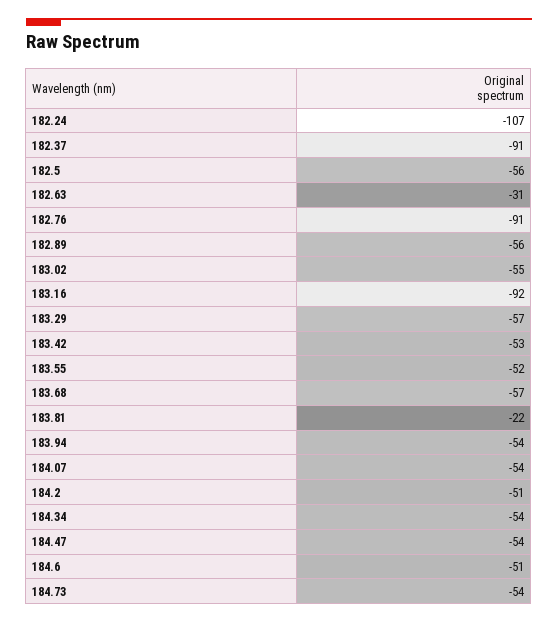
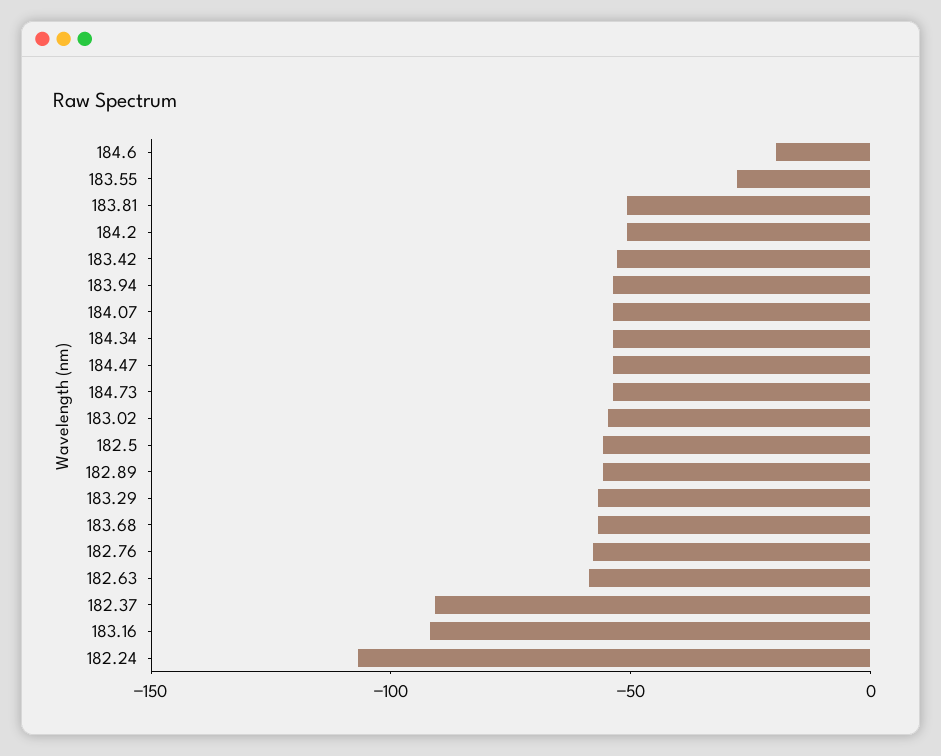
  {
    "182.24": -107,
    "182.37": -91,
    "182.5": -56,
-   "182.63": -31,
+   "182.63": -60,
-   "182.76": -91,
+   "182.76": -60,
    "182.89": -56,
    "183.02": -55,
    "183.16": -92,
    "183.29": -57,
    "183.42": -53,
-   "183.55": -52,
+   "183.55": -30,
    "183.68": -57,
-   "183.81": -22,
+   "183.81": -50,
    "183.94": -54,
    "184.07": -54,
    "184.2": -51,
    "184.34": -54,
    "184.47": -54,
-   "184.6": -51,
+   "184.6": -20,
    "184.73": -54
  }

